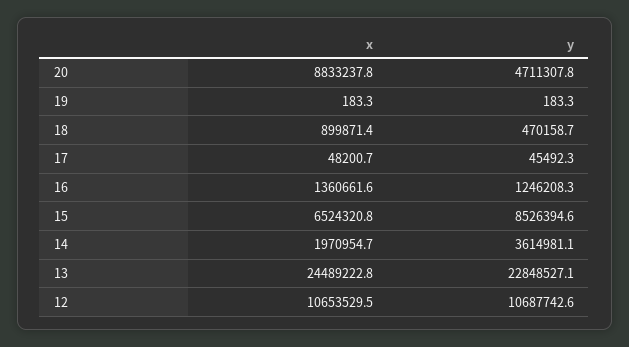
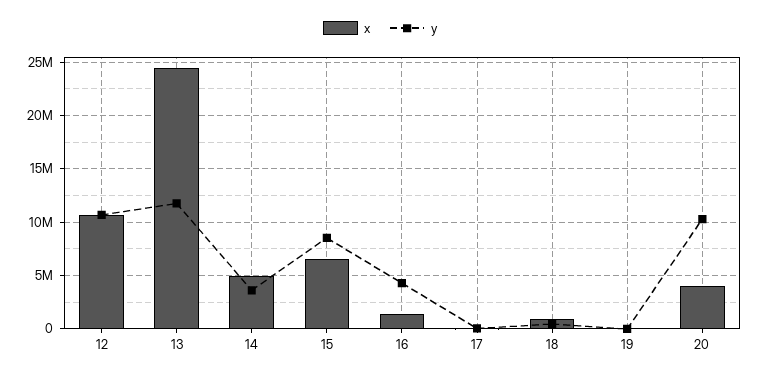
  {
    "x": {
-     "20": 8833237.8,
+     "20": 4000000,
      "19": 183.3,
      "18": 899871.4,
      "17": 48200.7,
      "16": 1360661.6,
      "15": 6524320.8,
-     "14": 1970954.7,
+     "14": 5000000,
      "13": 24489222.8,
      "12": 10653529.5
    },
    "y": {
-     "20": 4711307.8,
+     "20": 10000000,
      "19": 183.3,
      "18": 470158.7,
      "17": 45492.3,
-     "16": 1246208.3,
+     "16": 4000000,
      "15": 8526394.6,
      "14": 3614981.1,
-     "13": 22848527.1,
+     "13": 12000000,
      "12": 10687742.6
    }
  }

